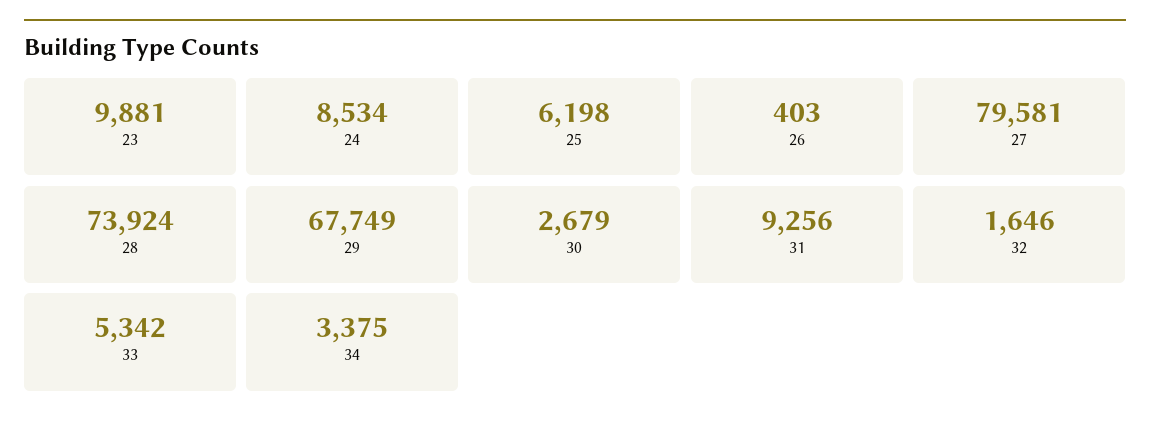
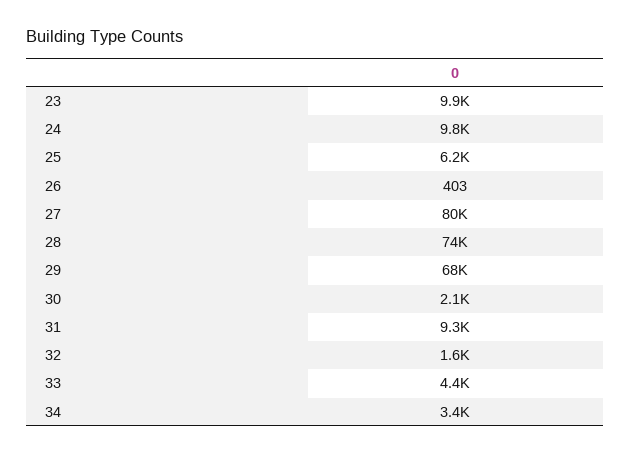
  {
    "23": 9881,
-   "24": 8534,
+   "24": 9800,
    "25": 6198,
    "26": 403,
    "27": 79581,
    "28": 73924,
    "29": 67749,
-   "30": 2679,
+   "30": 2100,
    "31": 9256,
    "32": 1646,
-   "33": 5342,
+   "33": 4400,
    "34": 3375
  }

